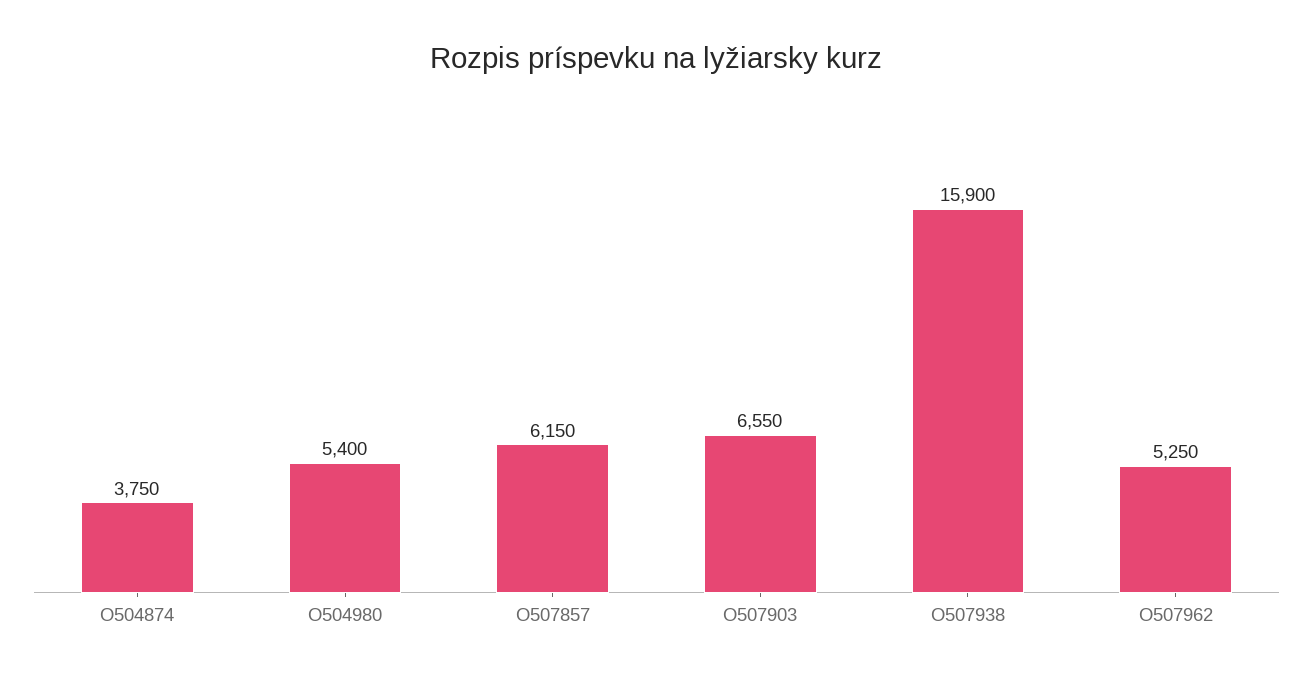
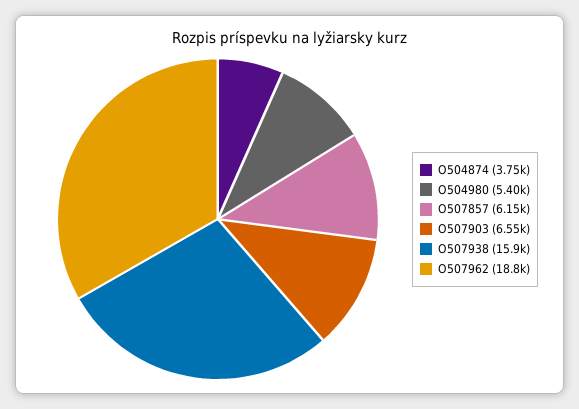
  {
    "O504874": 3750,
    "O504980": 5400,
    "O507857": 6150,
    "O507903": 6550,
    "O507938": 15900,
-   "O507962": 5250
+   "O507962": 18800
  }

